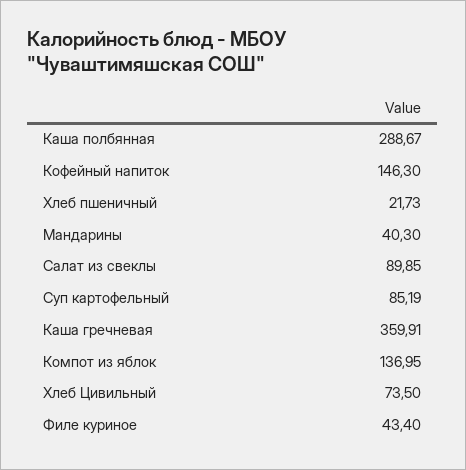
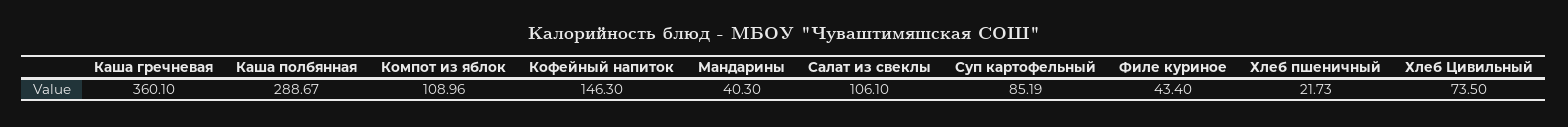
  {
    "Каша полбянная": 288.67,
    "Кофейный напиток": 146.3,
    "Хлеб пшеничный": 21.73,
    "Мандарины": 40.3,
-   "Салат из свеклы": 89.85,
+   "Салат из свеклы": 106.1,
    "Суп картофельный": 85.19,
-   "Каша гречневая": 359.91,
+   "Каша гречневая": 360.1,
-   "Компот из яблок": 136.95,
+   "Компот из яблок": 108.96,
    "Хлеб Цивильный": 73.5,
    "Филе куриное": 43.4
  }

